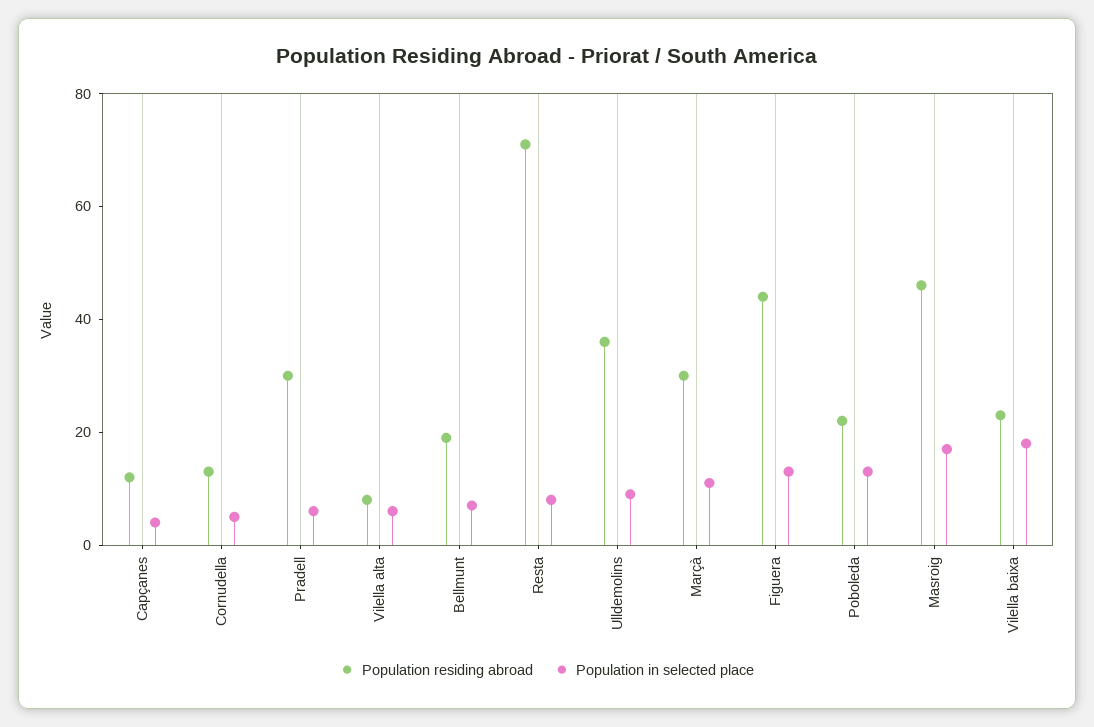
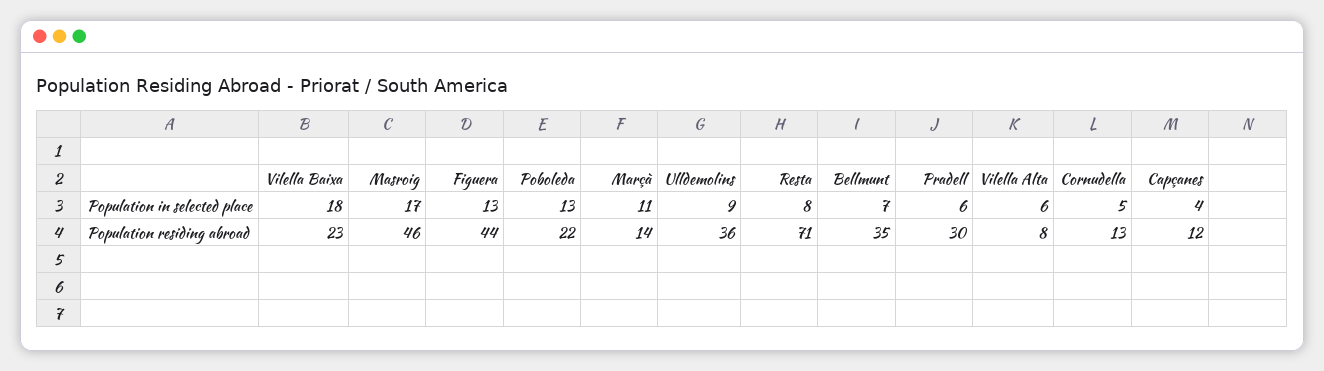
  {
    "Population residing abroad": {
      "Capçanes": 12,
      "Cornudella": 13,
      "Pradell": 30,
      "Vilella alta": 8,
-     "Bellmunt": 20,
+     "Bellmunt": 35,
      "Resta": 71,
      "Ulldemolins": 36,
-     "Marçà": 30,
+     "Marçà": 14,
      "Figuera": 44,
      "Poboleda": 22,
      "Masroig": 46,
      "Vilella baixa": 23
    },
    "Population in selected place": {
      "Capçanes": 4,
      "Cornudella": 5,
      "Pradell": 6,
      "Vilella alta": 6,
      "Bellmunt": 7,
      "Resta": 8,
      "Ulldemolins": 9,
      "Marçà": 11,
      "Figuera": 13,
      "Poboleda": 13,
      "Masroig": 17,
      "Vilella baixa": 18
    }
  }

